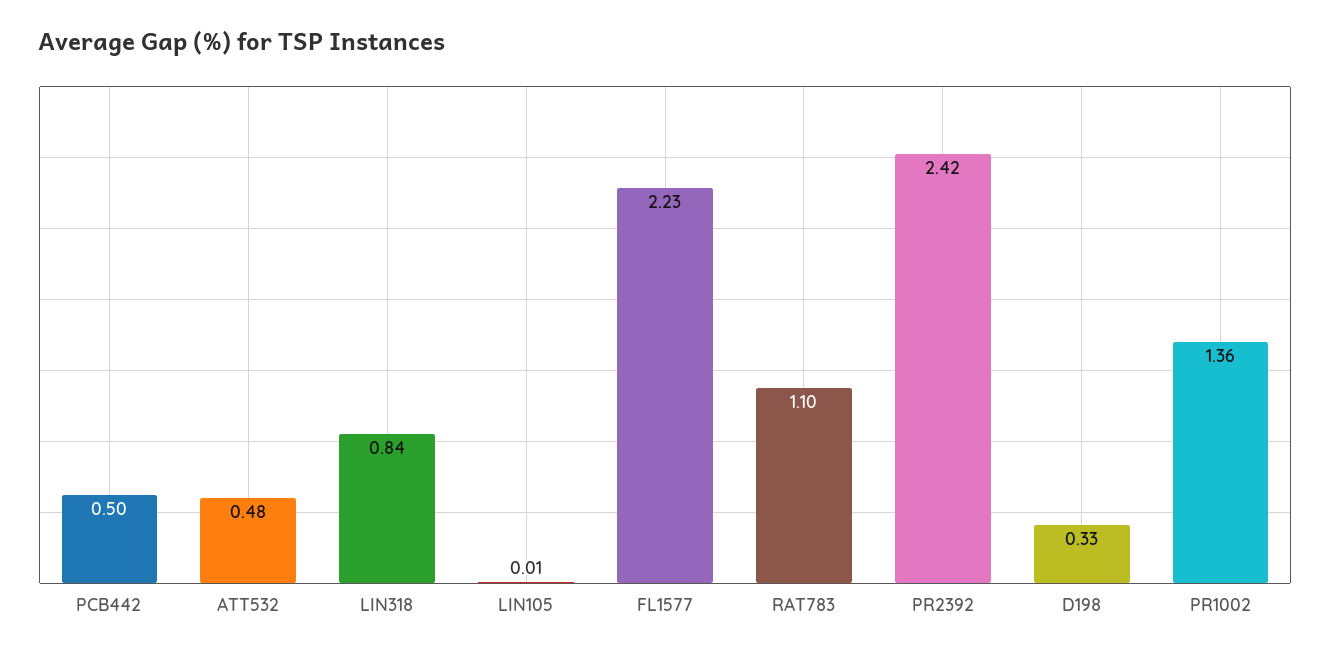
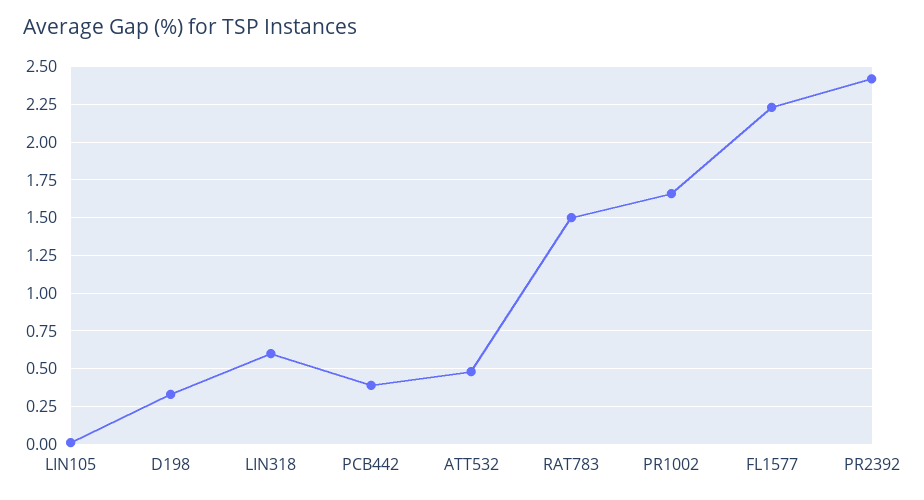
  {
-   "PCB442": 0.5,
+   "PCB442": 0.4,
    "ATT532": 0.48,
-   "LIN318": 0.84,
+   "LIN318": 0.6,
    "LIN105": 0.01,
    "FL1577": 2.23,
-   "RAT783": 1.1,
+   "RAT783": 1.5,
    "PR2392": 2.42,
    "D198": 0.33,
-   "PR1002": 1.36
+   "PR1002": 1.65
  }

